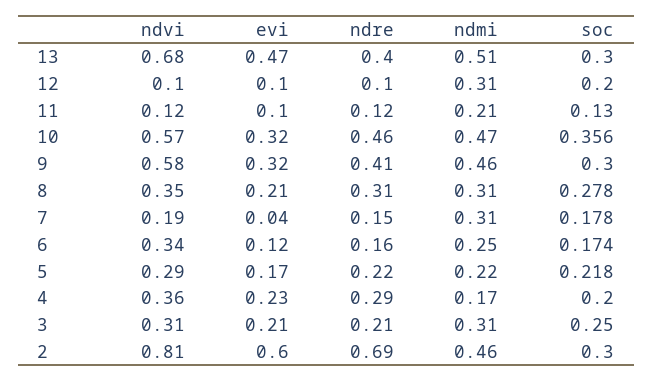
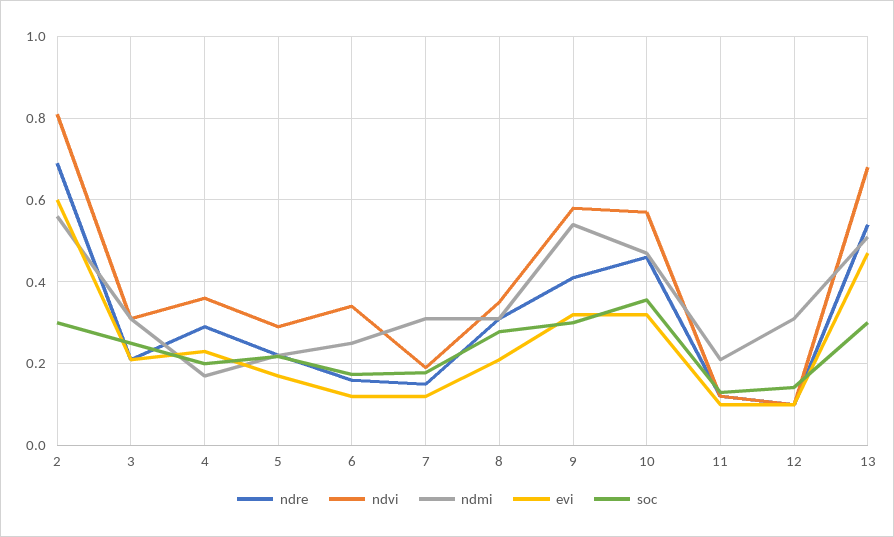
  {
    "ndvi": {
      "13": 0.68,
      "12": 0.1,
      "11": 0.12,
      "10": 0.57,
      "9": 0.58,
      "8": 0.35,
      "7": 0.19,
      "6": 0.34,
      "5": 0.29,
      "4": 0.36,
      "3": 0.31,
      "2": 0.81
    },
    "evi": {
      "13": 0.47,
      "12": 0.1,
      "11": 0.1,
      "10": 0.32,
      "9": 0.32,
      "8": 0.21,
-     "7": 0.04,
+     "7": 0.12,
      "6": 0.12,
      "5": 0.17,
      "4": 0.23,
      "3": 0.21,
      "2": 0.6
    },
    "ndre": {
-     "13": 0.4,
+     "13": 0.54,
      "12": 0.1,
      "11": 0.12,
      "10": 0.46,
      "9": 0.41,
      "8": 0.31,
      "7": 0.15,
      "6": 0.16,
      "5": 0.22,
      "4": 0.29,
      "3": 0.21,
      "2": 0.69
    },
    "ndmi": {
      "13": 0.51,
      "12": 0.31,
      "11": 0.21,
      "10": 0.47,
-     "9": 0.46,
+     "9": 0.54,
      "8": 0.31,
      "7": 0.31,
      "6": 0.25,
      "5": 0.22,
      "4": 0.17,
      "3": 0.31,
-     "2": 0.46
+     "2": 0.56
    },
    "soc": {
      "13": 0.3,
-     "12": 0.2,
+     "12": 0.14,
      "11": 0.13,
      "10": 0.356,
      "9": 0.3,
      "8": 0.278,
      "7": 0.178,
      "6": 0.174,
      "5": 0.218,
      "4": 0.2,
      "3": 0.25,
      "2": 0.3
    }
  }

